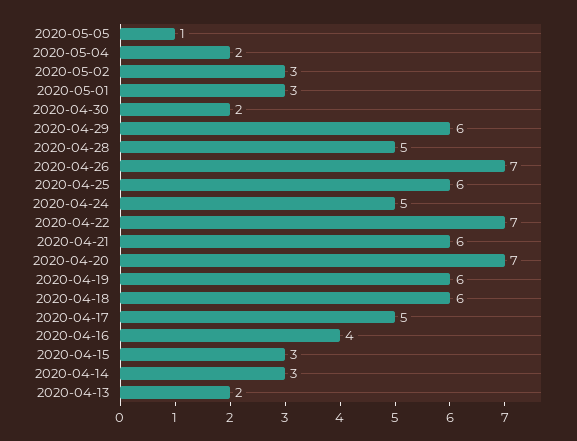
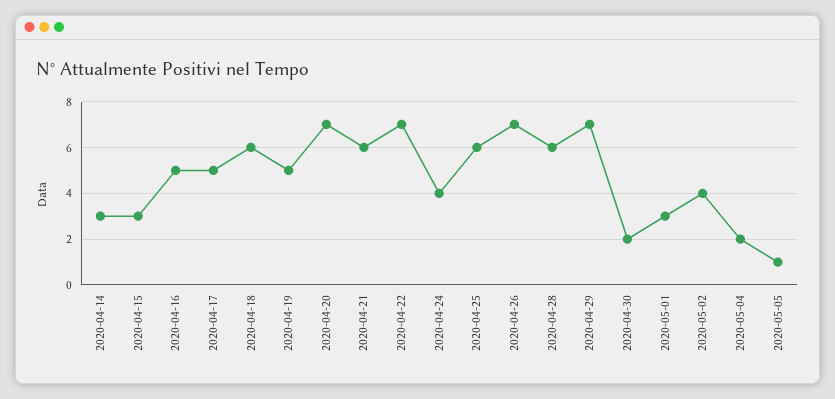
  {
    "2020-05-05": 1,
    "2020-05-04": 2,
-   "2020-05-02": 3,
+   "2020-05-02": 4,
    "2020-05-01": 3,
    "2020-04-30": 2,
-   "2020-04-29": 6,
+   "2020-04-29": 7,
-   "2020-04-28": 5,
+   "2020-04-28": 6,
    "2020-04-26": 7,
    "2020-04-25": 6,
-   "2020-04-24": 5,
+   "2020-04-24": 4,
    "2020-04-22": 7,
    "2020-04-21": 6,
    "2020-04-20": 7,
-   "2020-04-19": 6,
+   "2020-04-19": 5,
    "2020-04-18": 6,
    "2020-04-17": 5,
-   "2020-04-16": 4,
+   "2020-04-16": 5,
    "2020-04-15": 3,
-   "2020-04-14": 3,
+   "2020-04-14": 3
-   "2020-04-13": 2
  }

